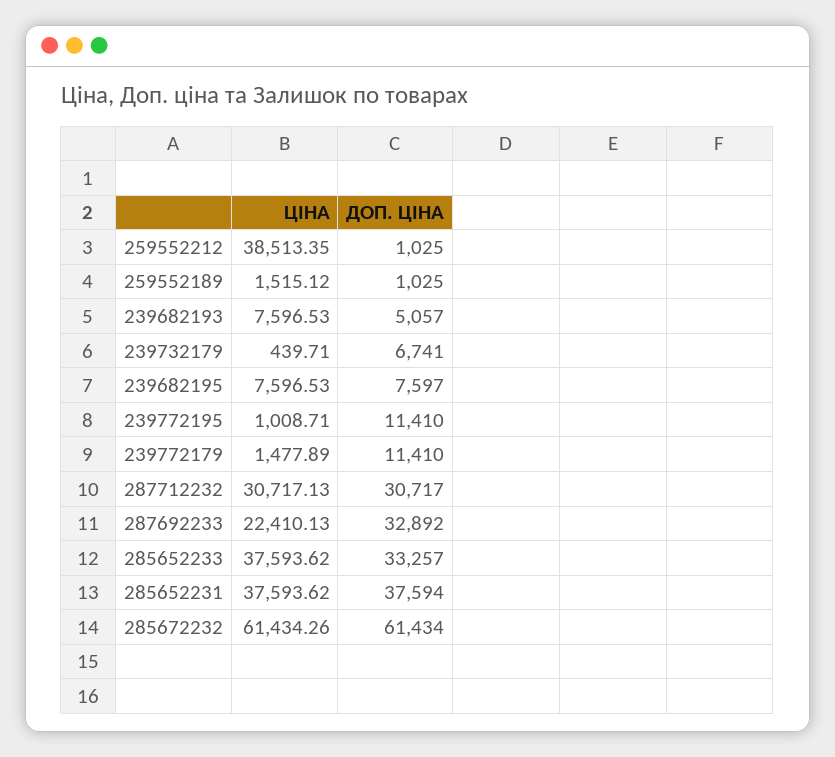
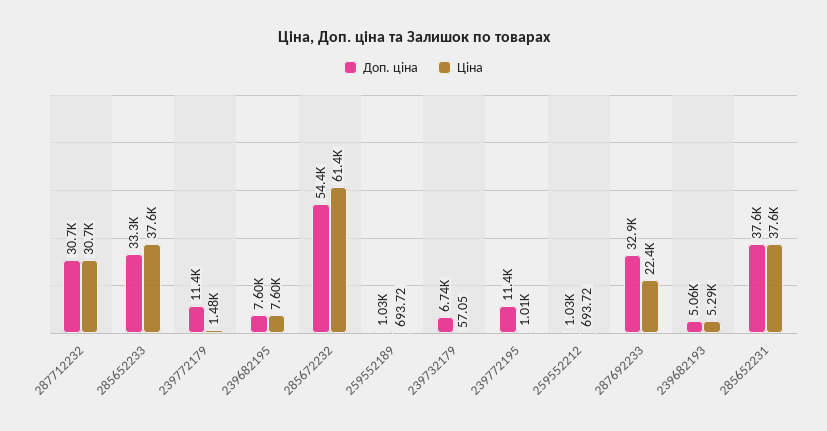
  {
    "ЦІНА": {
-     "259552212": 38513.35,
+     "259552212": 693.72,
-     "259552189": 1515.12,
+     "259552189": 693.72,
-     "239682193": 7596.53,
+     "239682193": 5290,
-     "239732179": 439.71,
+     "239732179": 57.05,
      "239682195": 7596.53,
      "239772195": 1008.71,
      "239772179": 1477.89,
      "287712232": 30717.13,
      "287692233": 22410.13,
      "285652233": 37593.62,
      "285652231": 37593.62,
      "285672232": 61434.26
    },
    "ДОП. ЦІНА": {
      "259552212": 1025,
      "259552189": 1025,
      "239682193": 5057,
      "239732179": 6741,
      "239682195": 7597,
      "239772195": 11410,
      "239772179": 11410,
      "287712232": 30717,
      "287692233": 32892,
      "285652233": 33257,
      "285652231": 37594,
-     "285672232": 61434
+     "285672232": 54400
    }
  }

